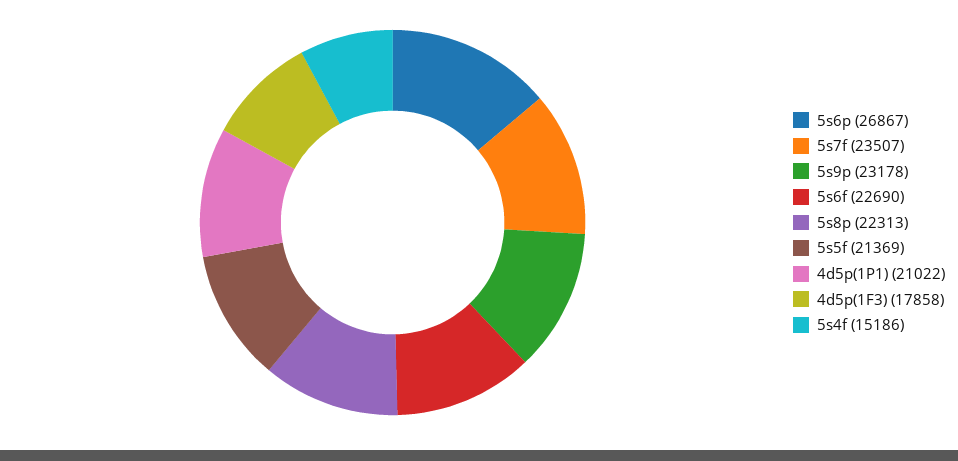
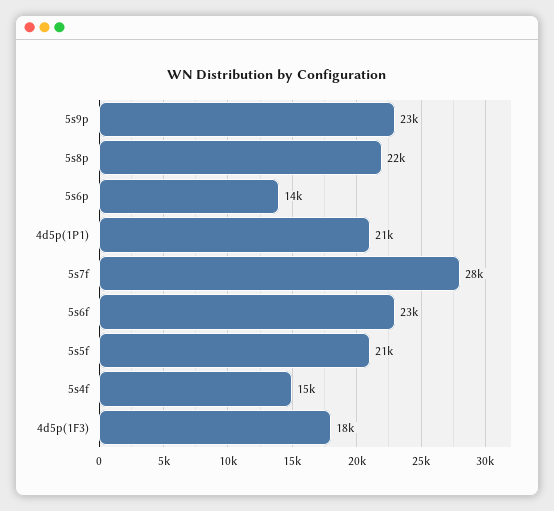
  {
-   "5s6p": 26867,
+   "5s6p": 14000,
-   "5s7f": 23507,
+   "5s7f": 28000,
    "5s9p": 23178,
    "5s6f": 22690,
    "5s8p": 22313,
    "5s5f": 21369,
    "4d5p(1P1)": 21022,
    "4d5p(1F3)": 17858,
    "5s4f": 15186
  }

